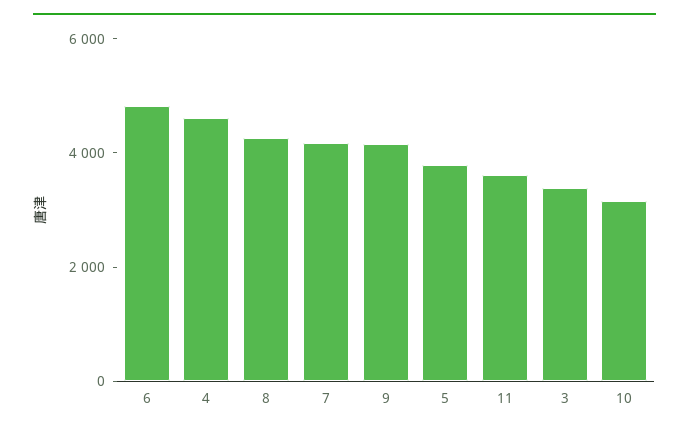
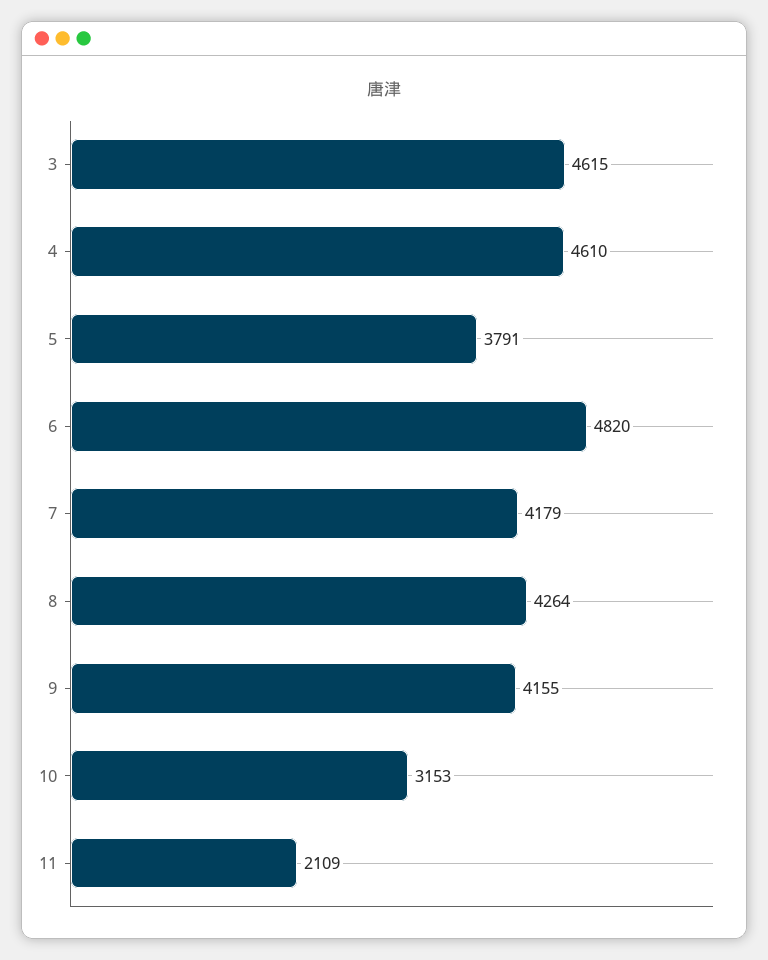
  {
    "6": 4820,
    "4": 4610,
    "8": 4264,
    "7": 4179,
    "9": 4155,
    "5": 3791,
-   "11": 3500,
+   "11": 2109,
-   "3": 3500,
+   "3": 4615,
    "10": 3153
  }

